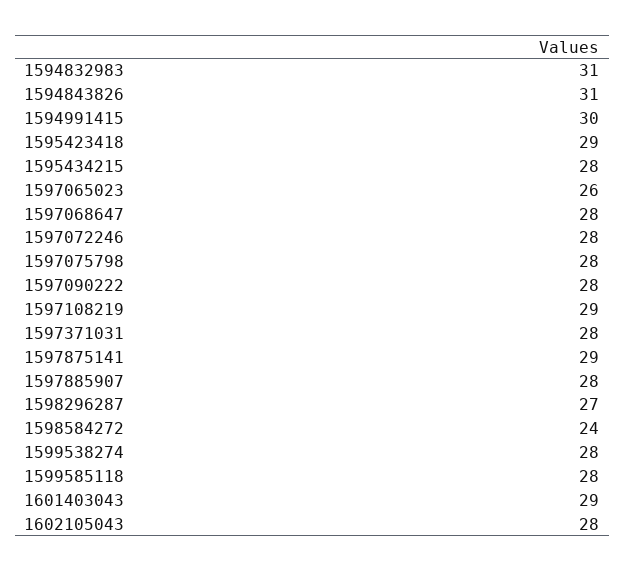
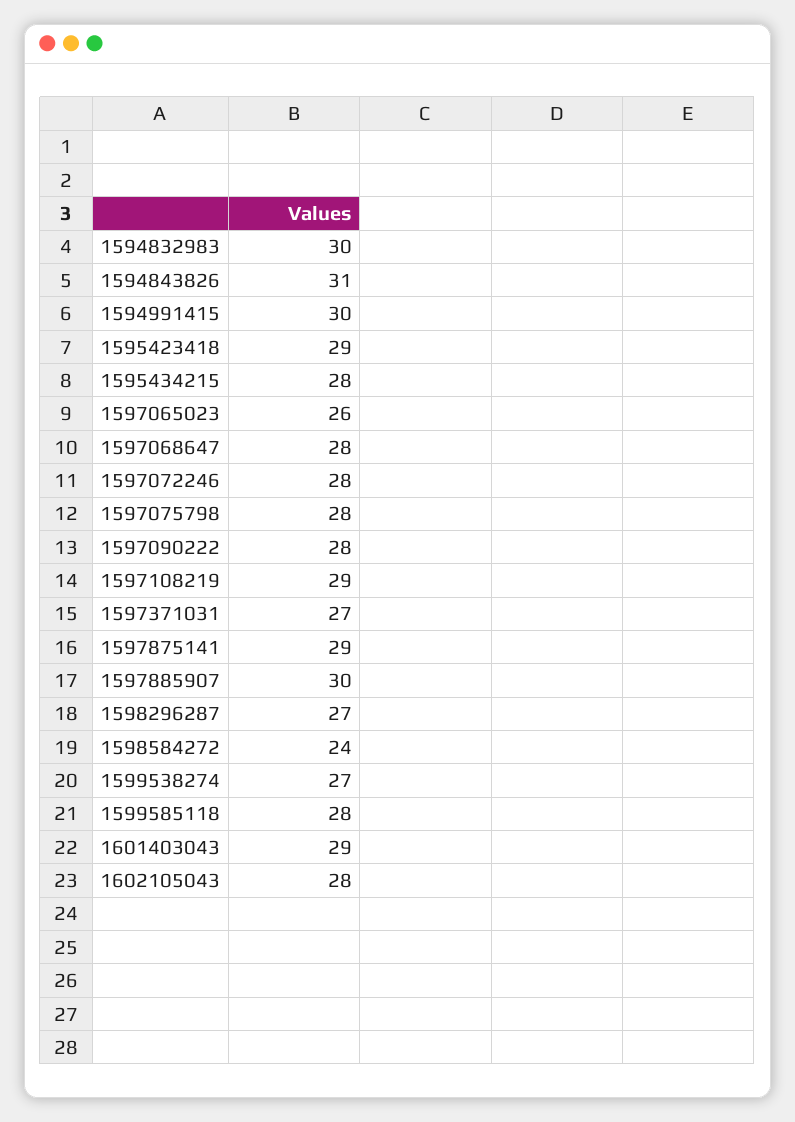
  {
-   "1594832983": 31,
+   "1594832983": 30,
    "1594843826": 31,
    "1594991415": 30,
    "1595423418": 29,
    "1595434215": 28,
    "1597065023": 26,
    "1597068647": 28,
    "1597072246": 28,
    "1597075798": 28,
    "1597090222": 28,
    "1597108219": 29,
-   "1597371031": 28,
+   "1597371031": 27,
    "1597875141": 29,
-   "1597885907": 28,
+   "1597885907": 30,
    "1598296287": 27,
    "1598584272": 24,
-   "1599538274": 28,
+   "1599538274": 27,
    "1599585118": 28,
    "1601403043": 29,
    "1602105043": 28
  }

